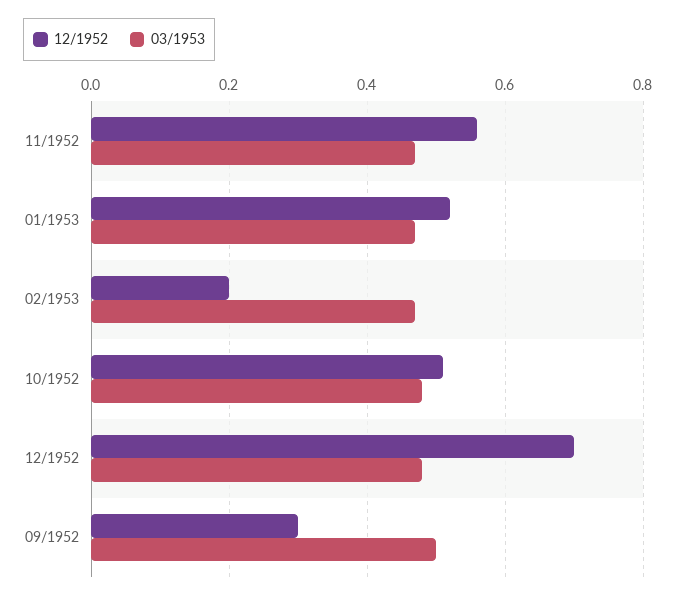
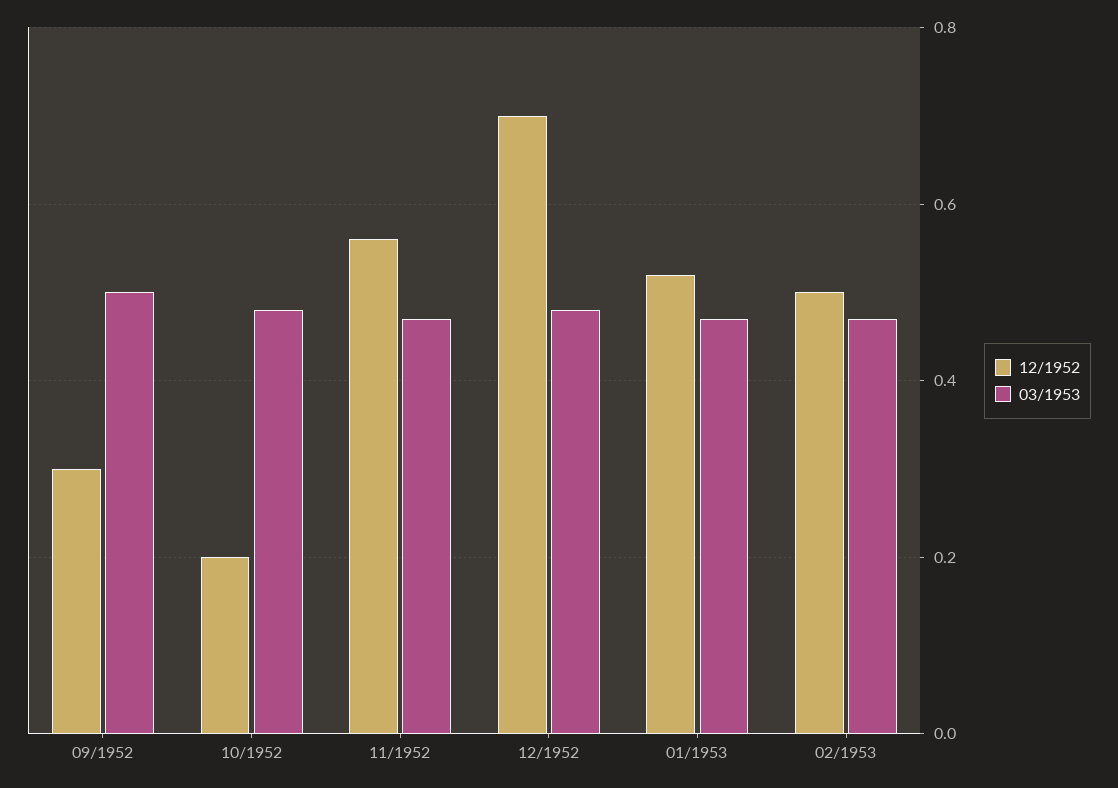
  {
    "12/1952": {
      "11/1952": 0.55,
      "01/1953": 0.5,
-     "02/1953": 0.2,
+     "02/1953": 0.5,
-     "10/1952": 0.5,
+     "10/1952": 0.2,
      "12/1952": 0.7,
      "09/1952": 0.3
    },
    "03/1953": {
      "11/1952": 0.45,
      "01/1953": 0.45,
      "02/1953": 0.45,
      "10/1952": 0.5,
      "12/1952": 0.5,
      "09/1952": 0.5
    }
  }

